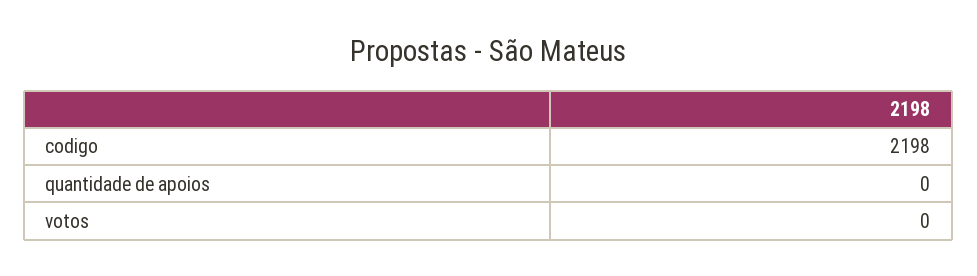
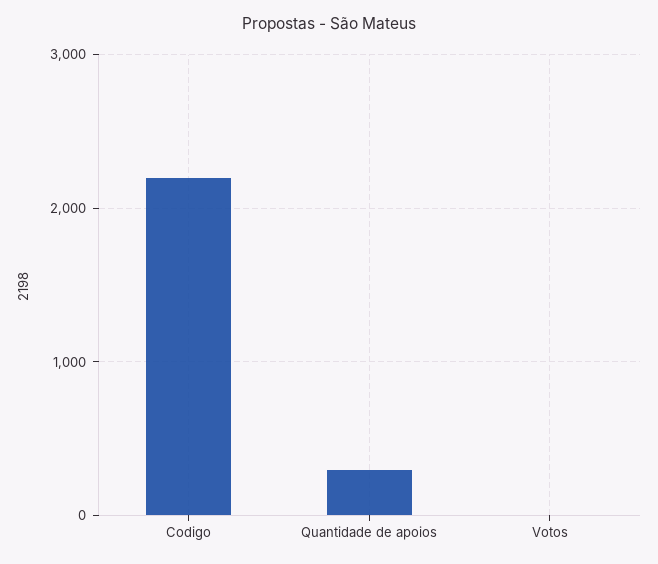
  {
    "codigo": 2198,
-   "quantidade de apoios": 0,
+   "quantidade de apoios": 300,
    "votos": 0
  }

